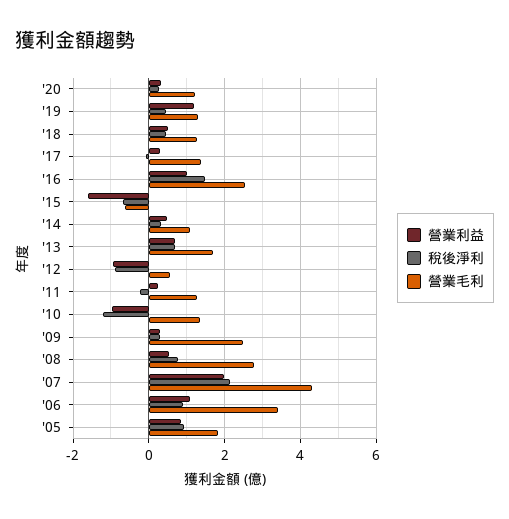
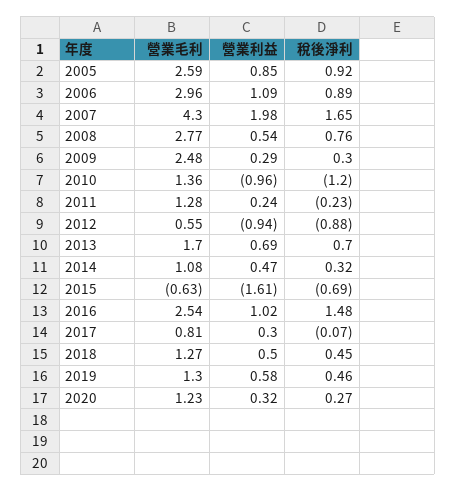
  {
    "營業利益": {
      "'20": 0.32,
-     "'19": 1.2,
+     "'19": 0.58,
      "'18": 0.5,
      "'17": 0.3,
      "'16": 1.02,
      "'15": -1.61,
      "'14": 0.47,
      "'13": 0.69,
      "'12": -0.94,
      "'11": 0.24,
      "'10": -0.96,
      "'09": 0.29,
      "'08": 0.54,
      "'07": 1.98,
      "'06": 1.09,
      "'05": 0.85
    },
    "稅後淨利": {
      "'20": 0.27,
      "'19": 0.46,
      "'18": 0.45,
      "'17": -0.07,
      "'16": 1.48,
      "'15": -0.69,
      "'14": 0.32,
      "'13": 0.7,
      "'12": -0.88,
      "'11": -0.23,
      "'10": -1.2,
      "'09": 0.3,
      "'08": 0.76,
-     "'07": 2.2,
+     "'07": 1.65,
      "'06": 0.89,
      "'05": 0.92
    },
    "營業毛利": {
      "'20": 1.23,
      "'19": 1.3,
      "'18": 1.27,
-     "'17": 1.4,
+     "'17": 0.81,
      "'16": 2.54,
      "'15": -0.63,
      "'14": 1.08,
      "'13": 1.7,
      "'12": 0.55,
      "'11": 1.28,
      "'10": 1.36,
      "'09": 2.48,
      "'08": 2.77,
      "'07": 4.3,
-     "'06": 3.4,
+     "'06": 2.96,
-     "'05": 1.8
+     "'05": 2.59
    }
  }

